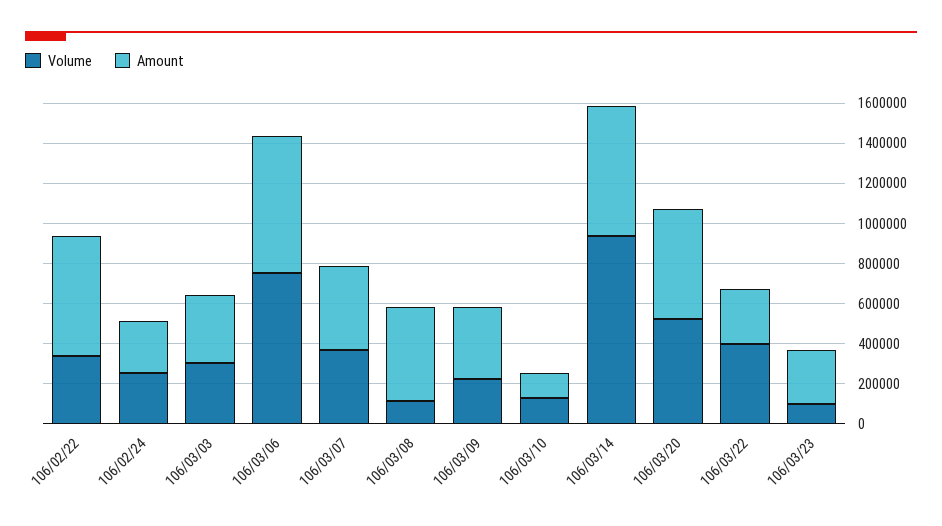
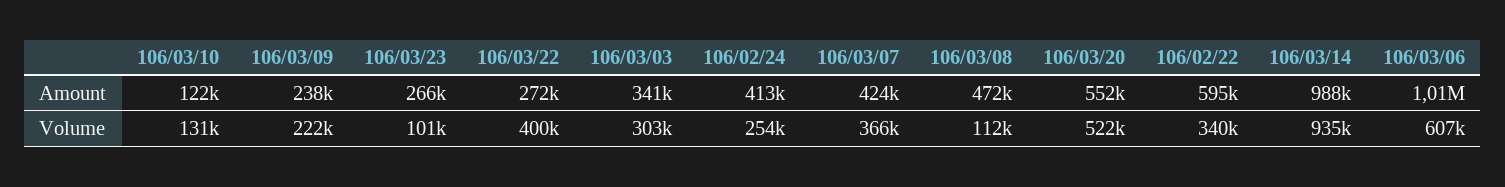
  {
    "Volume": {
      "106/02/22": 340000,
      "106/02/24": 254000,
      "106/03/03": 303000,
-     "106/03/06": 750000,
+     "106/03/06": 607000,
      "106/03/07": 366000,
      "106/03/08": 112000,
      "106/03/09": 222000,
      "106/03/10": 131000,
      "106/03/14": 935000,
      "106/03/20": 522000,
      "106/03/22": 400000,
      "106/03/23": 101000
    },
    "Amount": {
      "106/02/22": 595000,
-     "106/02/24": 250000,
+     "106/02/24": 413000,
      "106/03/03": 341000,
-     "106/03/06": 700000,
+     "106/03/06": 1010000,
      "106/03/07": 424000,
      "106/03/08": 472000,
-     "106/03/09": 350000,
+     "106/03/09": 238000,
      "106/03/10": 122000,
-     "106/03/14": 650000,
+     "106/03/14": 988000,
      "106/03/20": 552000,
      "106/03/22": 272000,
      "106/03/23": 266000
    }
  }

